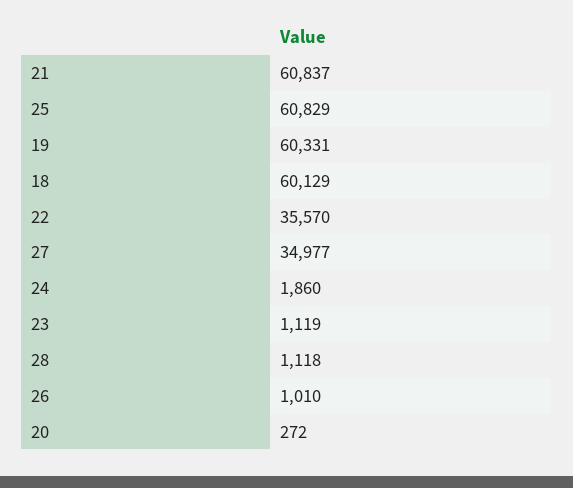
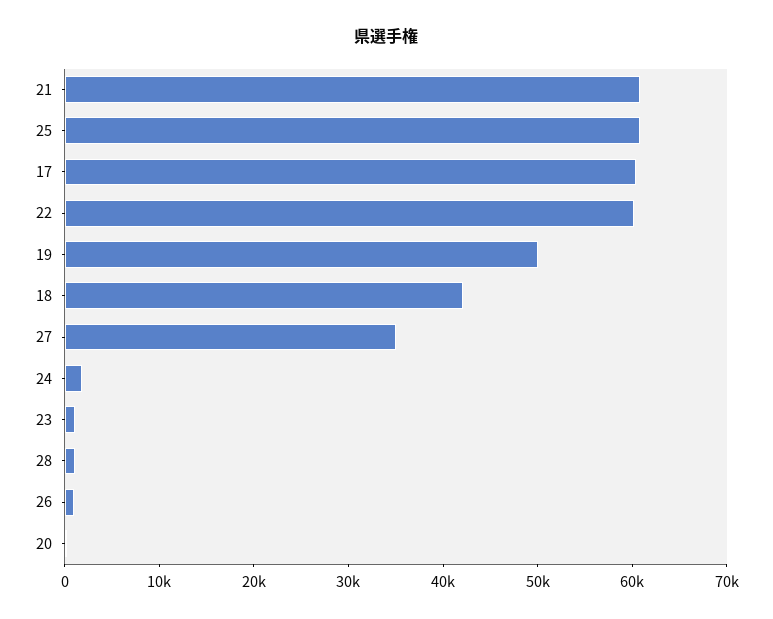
  {
    "21": 60837,
    "25": 60829,
-   "19": 60331,
+   "19": 50000,
-   "18": 60129,
+   "18": 42000,
-   "22": 35570,
+   "22": 60000,
    "27": 34977,
    "24": 1860,
    "23": 1119,
    "28": 1118,
    "26": 1010,
-   "20": 272
+   "20": 272,
+   "17": 60000
  }

